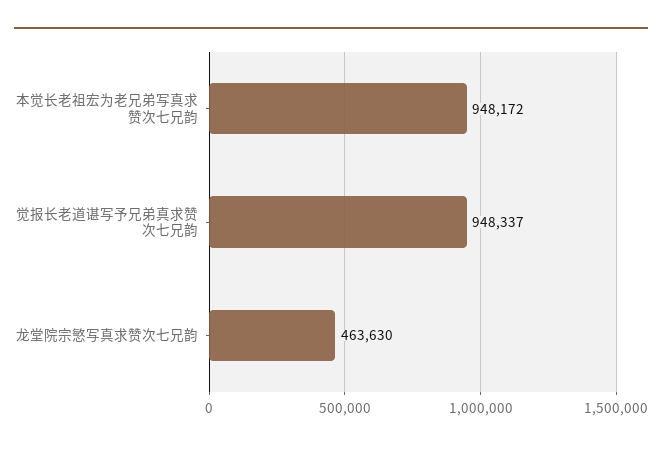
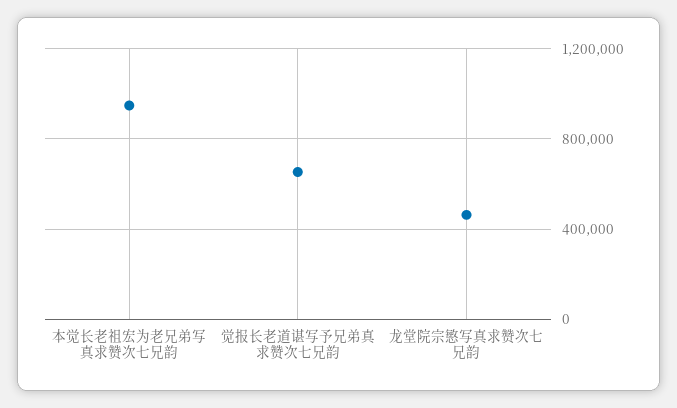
  {
    "本觉长老祖宏为老兄弟写真求赞次七兄韵": 948172,
-   "觉报长老道谌写予兄弟真求赞次七兄韵": 948337,
+   "觉报长老道谌写予兄弟真求赞次七兄韵": 650000,
    "龙堂院宗慜写真求赞次七兄韵": 463630
  }

